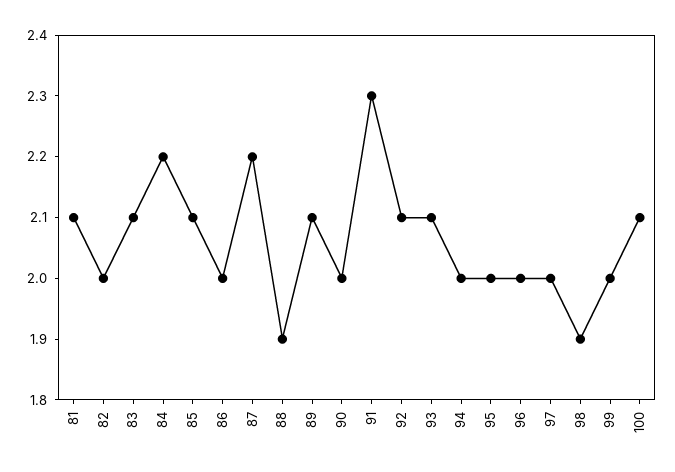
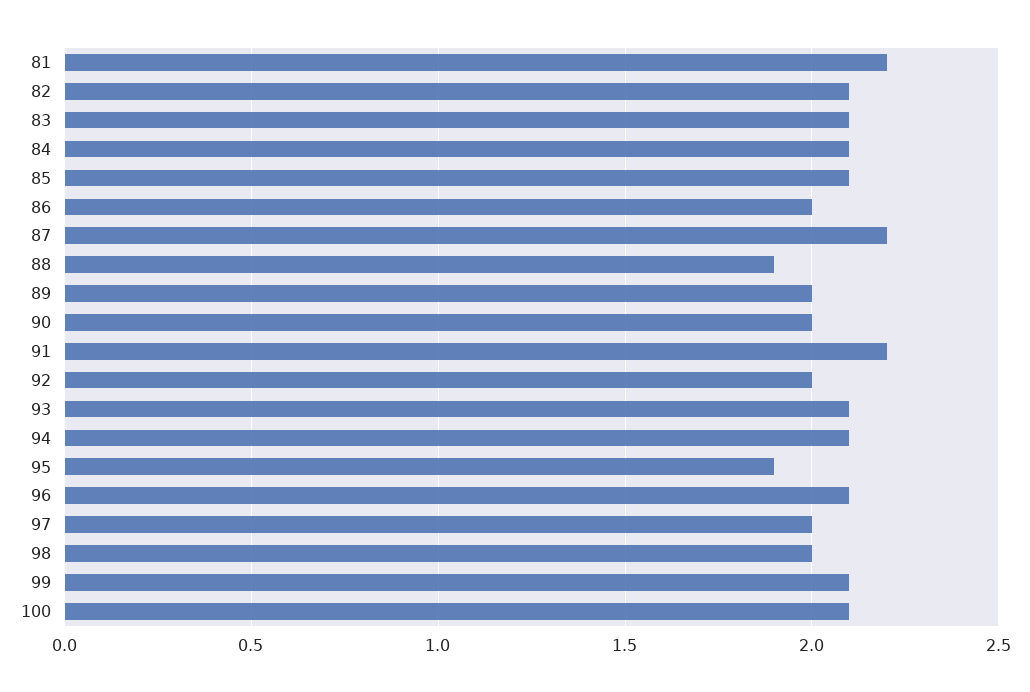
  {
-   "81": 2.1,
+   "81": 2.2,
-   "82": 2,
+   "82": 2.1,
    "83": 2.1,
-   "84": 2.2,
+   "84": 2.1,
    "85": 2.1,
    "86": 2,
    "87": 2.2,
    "88": 1.9,
-   "89": 2.1,
+   "89": 2,
    "90": 2,
-   "91": 2.3,
+   "91": 2.2,
-   "92": 2.1,
+   "92": 2,
    "93": 2.1,
-   "94": 2,
+   "94": 2.1,
-   "95": 2,
+   "95": 1.9,
-   "96": 2,
+   "96": 2.1,
    "97": 2,
-   "98": 1.9,
+   "98": 2,
-   "99": 2,
+   "99": 2.1,
    "100": 2.1
  }

